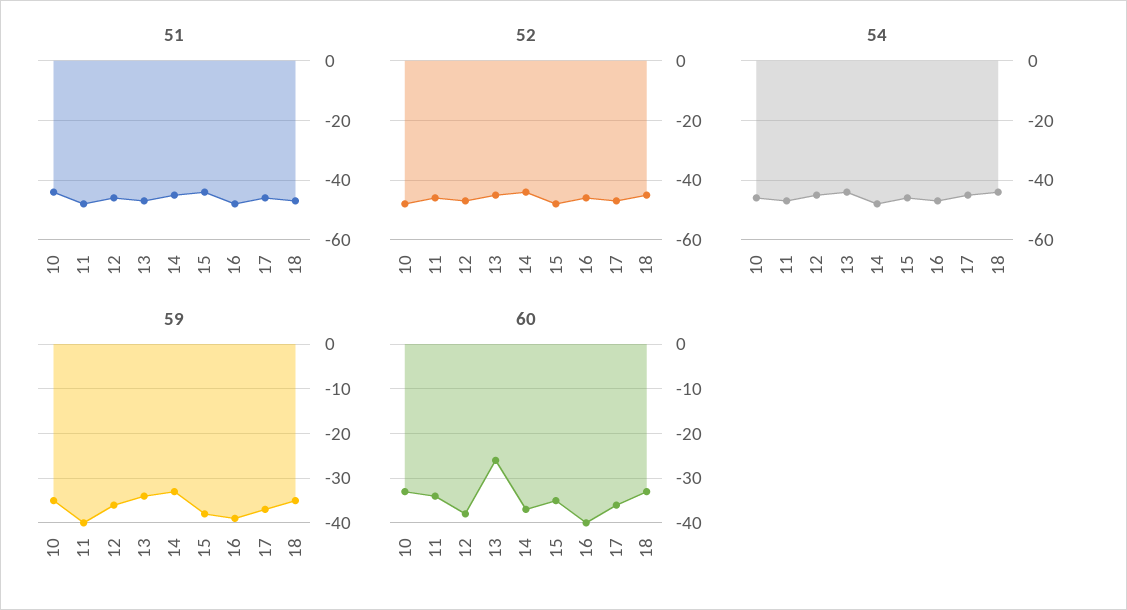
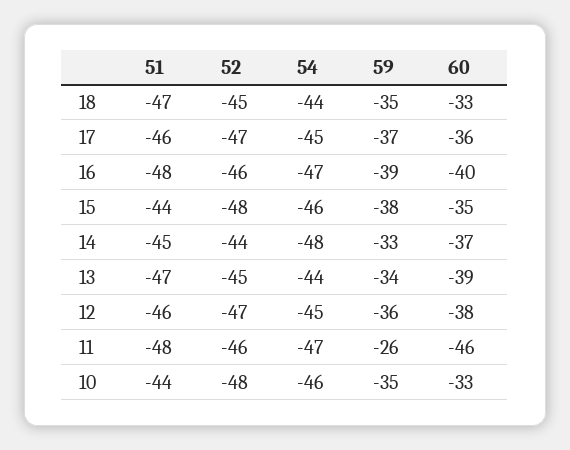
  {
    "51": {
      "10": -44,
      "11": -48,
      "12": -46,
      "13": -47,
      "14": -45,
      "15": -44,
      "16": -48,
      "17": -46,
      "18": -47
    },
    "52": {
      "10": -48,
      "11": -46,
      "12": -47,
      "13": -45,
      "14": -44,
      "15": -48,
      "16": -46,
      "17": -47,
      "18": -45
    },
    "54": {
      "10": -46,
      "11": -47,
      "12": -45,
      "13": -44,
      "14": -48,
      "15": -46,
      "16": -47,
      "17": -45,
      "18": -44
    },
    "59": {
      "10": -35,
-     "11": -40,
+     "11": -26,
      "12": -36,
      "13": -34,
      "14": -33,
      "15": -38,
      "16": -39,
      "17": -37,
      "18": -35
    },
    "60": {
      "10": -33,
-     "11": -35,
+     "11": -46,
      "12": -38,
-     "13": -25,
+     "13": -39,
      "14": -37,
      "15": -35,
      "16": -40,
      "17": -36,
      "18": -33
    }
  }

